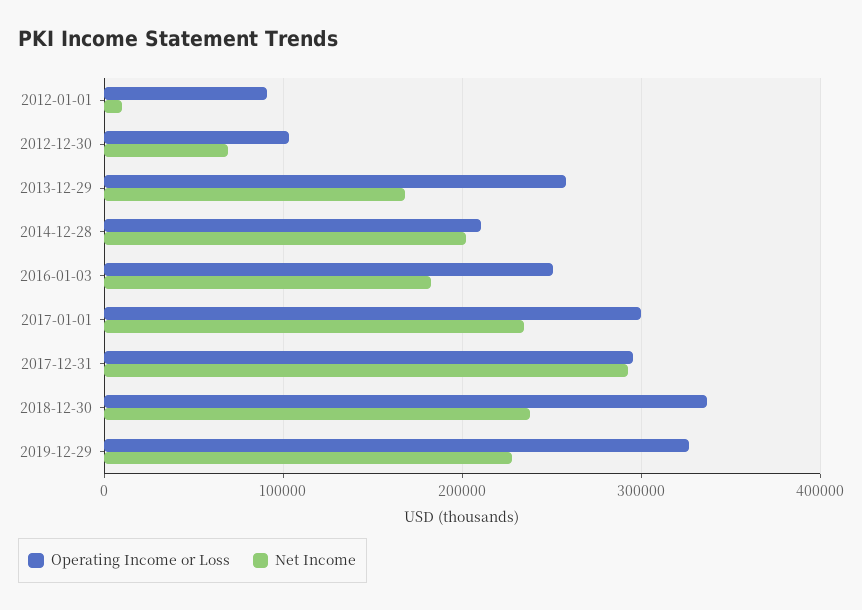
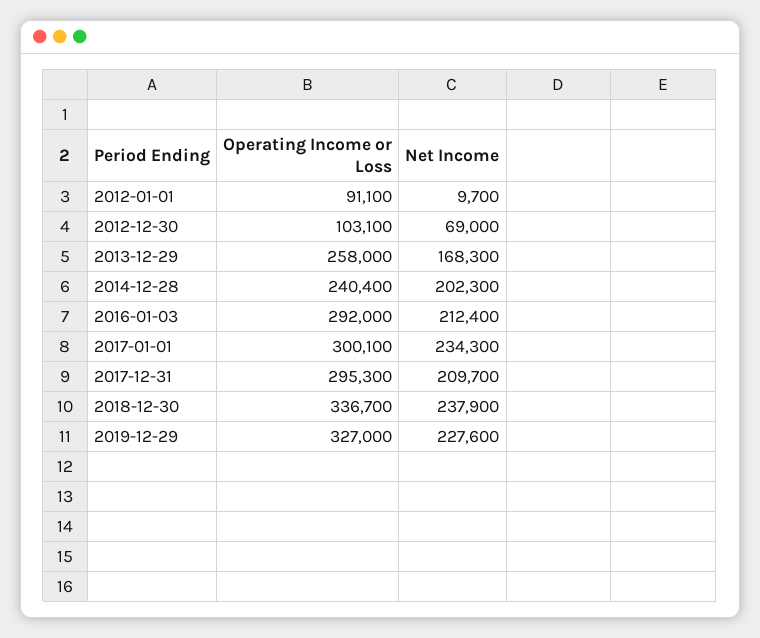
  {
    "Operating Income or Loss": {
      "2012-01-01": 91100,
      "2012-12-30": 103100,
      "2013-12-29": 258000,
-     "2014-12-28": 210000,
+     "2014-12-28": 240400,
-     "2016-01-03": 250000,
+     "2016-01-03": 292000,
      "2017-01-01": 300100,
      "2017-12-31": 295300,
      "2018-12-30": 336700,
      "2019-12-29": 327000
    },
    "Net Income": {
      "2012-01-01": 9700,
      "2012-12-30": 69000,
      "2013-12-29": 168300,
      "2014-12-28": 202300,
-     "2016-01-03": 180000,
+     "2016-01-03": 212400,
      "2017-01-01": 234300,
-     "2017-12-31": 290000,
+     "2017-12-31": 209700,
      "2018-12-30": 237900,
      "2019-12-29": 227600
    }
  }

